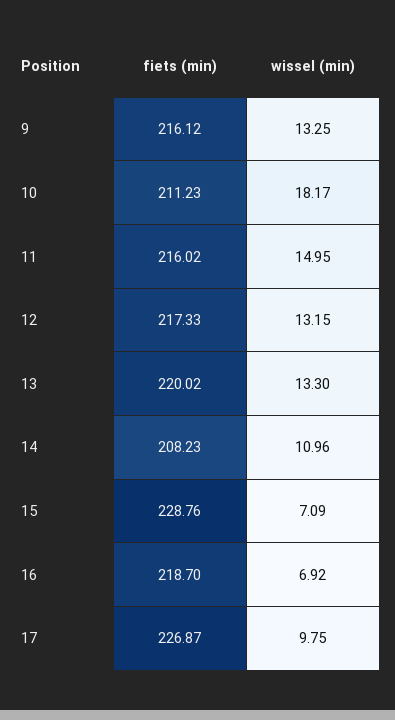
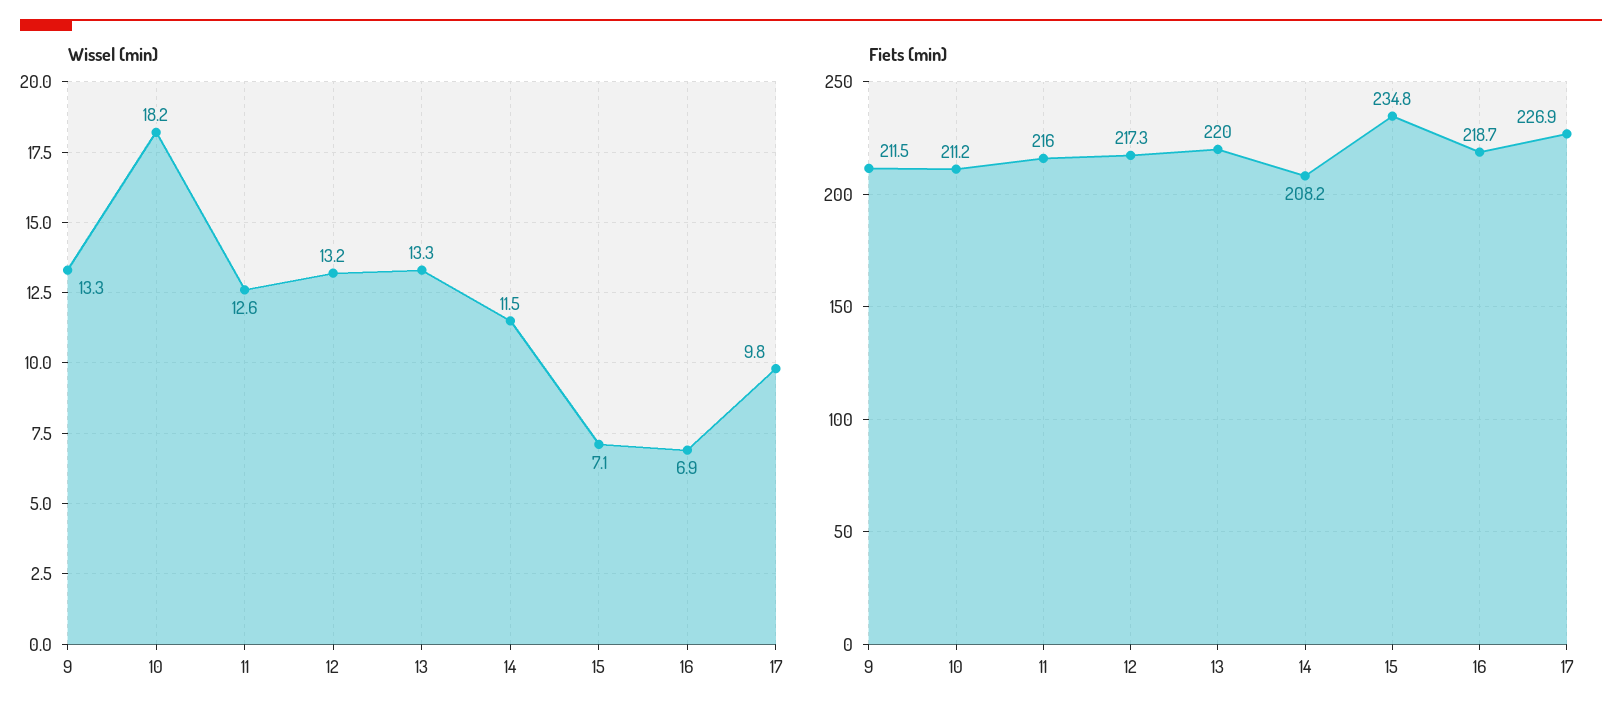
  {
    "fiets (min)": {
-     "9": 216.12,
+     "9": 211.5,
      "10": 211.23,
      "11": 216.02,
      "12": 217.33,
      "13": 220.02,
      "14": 208.23,
-     "15": 228.76,
+     "15": 234.8,
      "16": 218.7,
      "17": 226.87
    },
    "wissel (min)": {
      "9": 13.25,
      "10": 18.17,
-     "11": 14.95,
+     "11": 12.6,
      "12": 13.15,
      "13": 13.3,
-     "14": 10.96,
+     "14": 11.5,
      "15": 7.09,
      "16": 6.92,
      "17": 9.75
    }
  }

